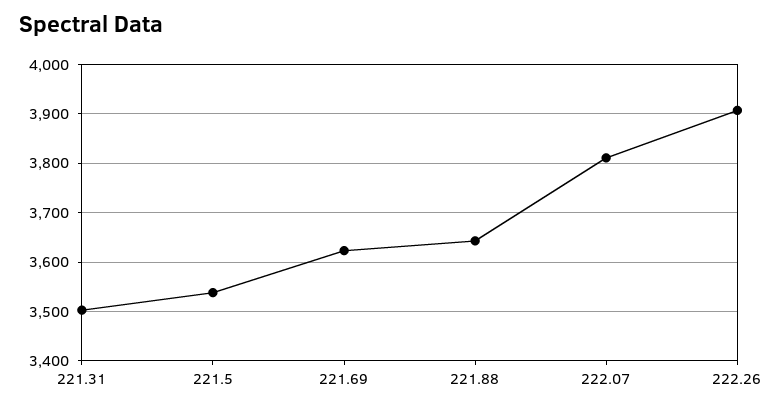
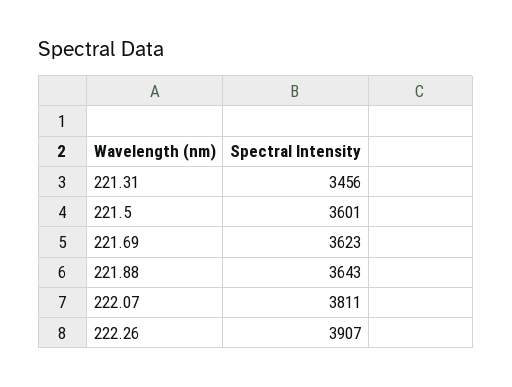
  {
-   "221.31": 3500,
+   "221.31": 3456,
-   "221.5": 3540,
+   "221.5": 3601,
    "221.69": 3623,
    "221.88": 3643,
    "222.07": 3811,
    "222.26": 3907
  }

